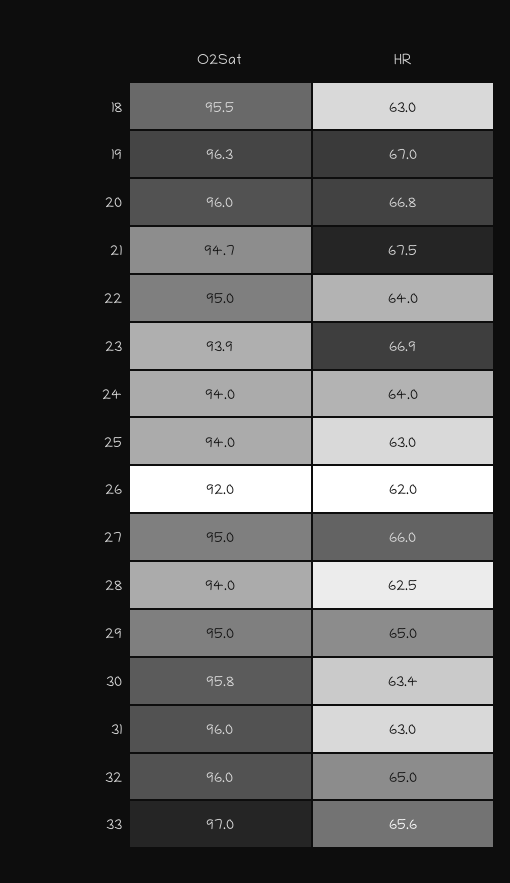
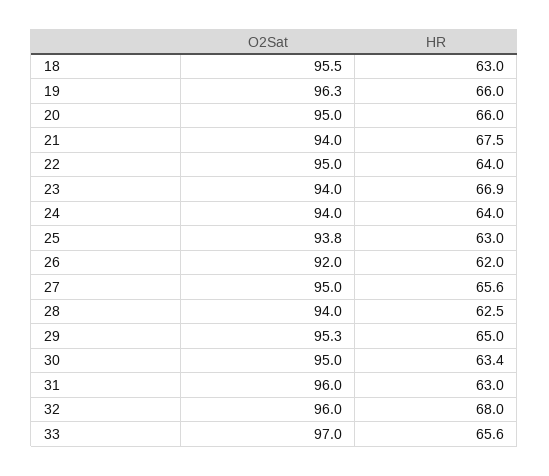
  {
    "O2Sat": {
      "18": 95.5,
      "19": 96.3,
-     "20": 96,
+     "20": 95,
-     "21": 94.7,
+     "21": 94,
      "22": 95,
-     "23": 93.9,
+     "23": 94,
      "24": 94,
-     "25": 94,
+     "25": 93.8,
      "26": 92,
      "27": 95,
      "28": 94,
-     "29": 95,
+     "29": 95.3,
-     "30": 95.8,
+     "30": 95,
      "31": 96,
      "32": 96,
      "33": 97
    },
    "HR": {
      "18": 63,
-     "19": 67,
+     "19": 66,
-     "20": 66.8,
+     "20": 66,
      "21": 67.5,
      "22": 64,
      "23": 66.9,
      "24": 64,
      "25": 63,
      "26": 62,
-     "27": 66,
+     "27": 65.6,
      "28": 62.5,
      "29": 65,
      "30": 63.4,
      "31": 63,
-     "32": 65,
+     "32": 68,
      "33": 65.6
    }
  }

